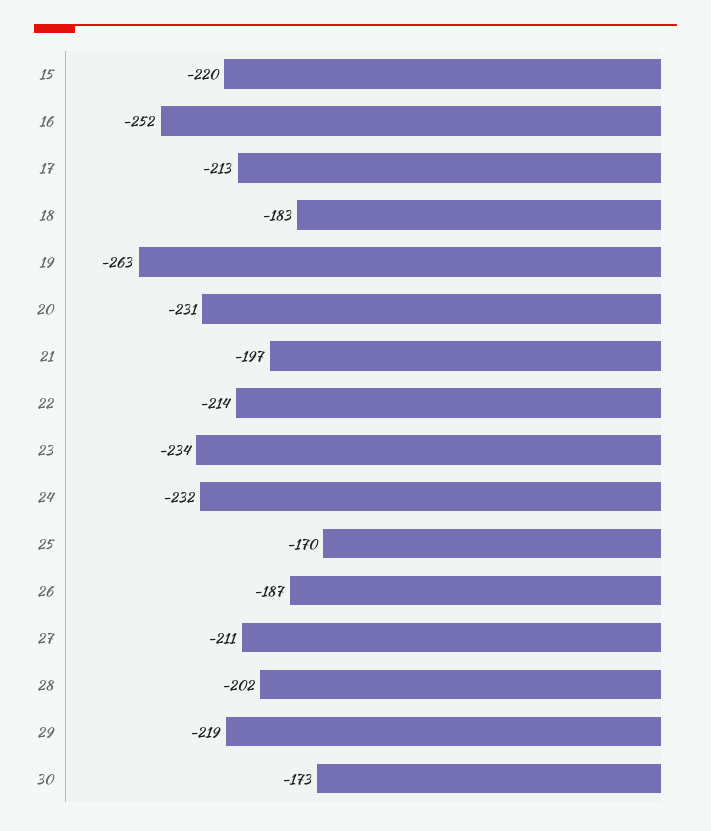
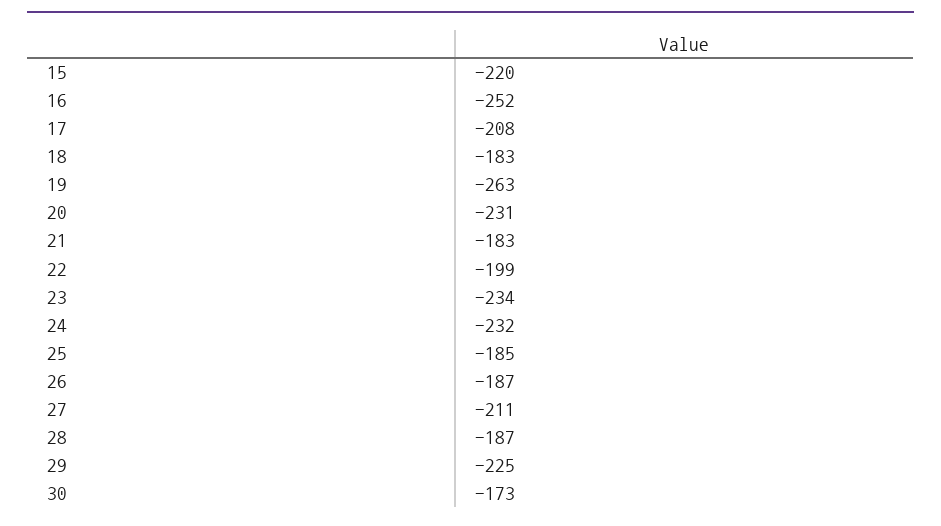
  {
    "15": -220,
    "16": -252,
-   "17": -213,
+   "17": -208,
    "18": -183,
    "19": -263,
    "20": -231,
-   "21": -197,
+   "21": -183,
-   "22": -214,
+   "22": -199,
    "23": -234,
    "24": -232,
-   "25": -170,
+   "25": -185,
    "26": -187,
    "27": -211,
-   "28": -202,
+   "28": -187,
-   "29": -219,
+   "29": -225,
    "30": -173
  }

